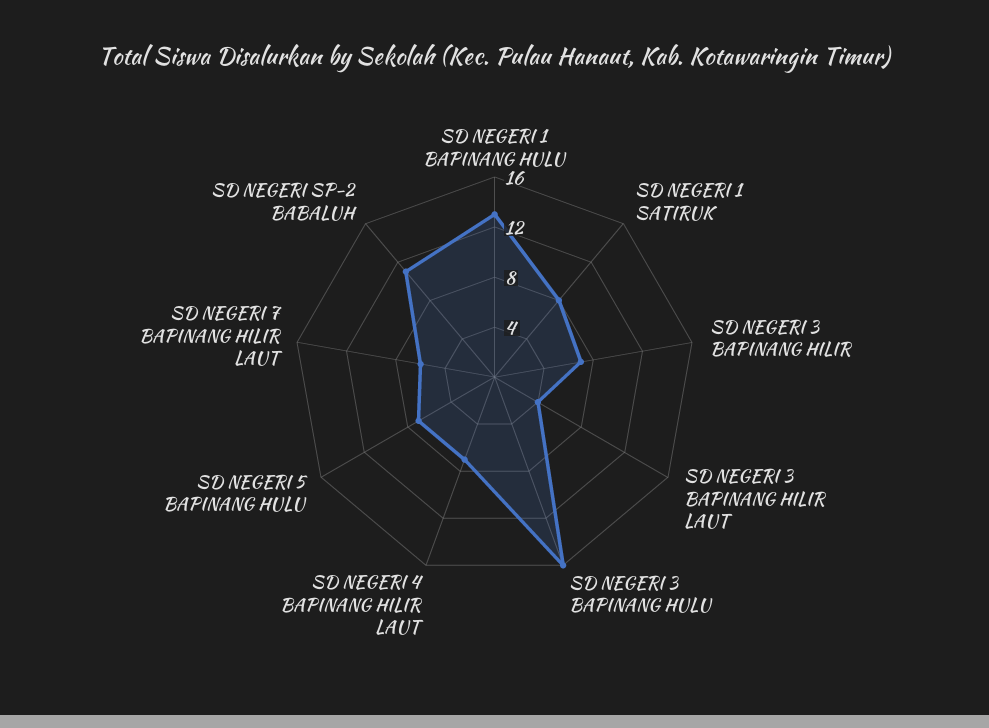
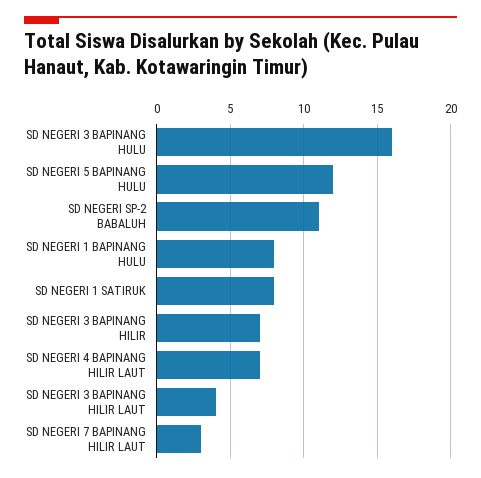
  {
-   "SD NEGERI 1 BAPINANG HULU": 13,
+   "SD NEGERI 1 BAPINANG HULU": 8,
    "SD NEGERI 1 SATIRUK": 8,
    "SD NEGERI 3 BAPINANG HILIR": 7,
    "SD NEGERI 3 BAPINANG HILIR LAUT": 4,
    "SD NEGERI 3 BAPINANG HULU": 16,
    "SD NEGERI 4 BAPINANG HILIR LAUT": 7,
-   "SD NEGERI 5 BAPINANG HULU": 7,
+   "SD NEGERI 5 BAPINANG HULU": 12,
-   "SD NEGERI 7 BAPINANG HILIR LAUT": 6,
+   "SD NEGERI 7 BAPINANG HILIR LAUT": 3,
    "SD NEGERI SP-2 BABALUH": 11
  }

